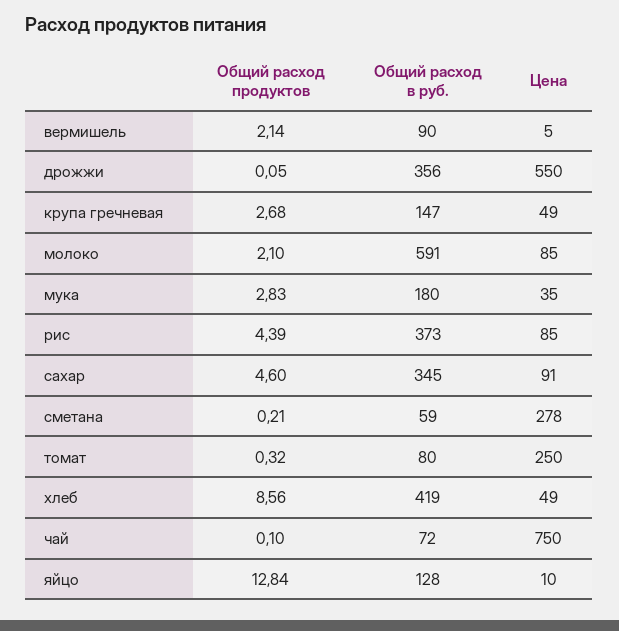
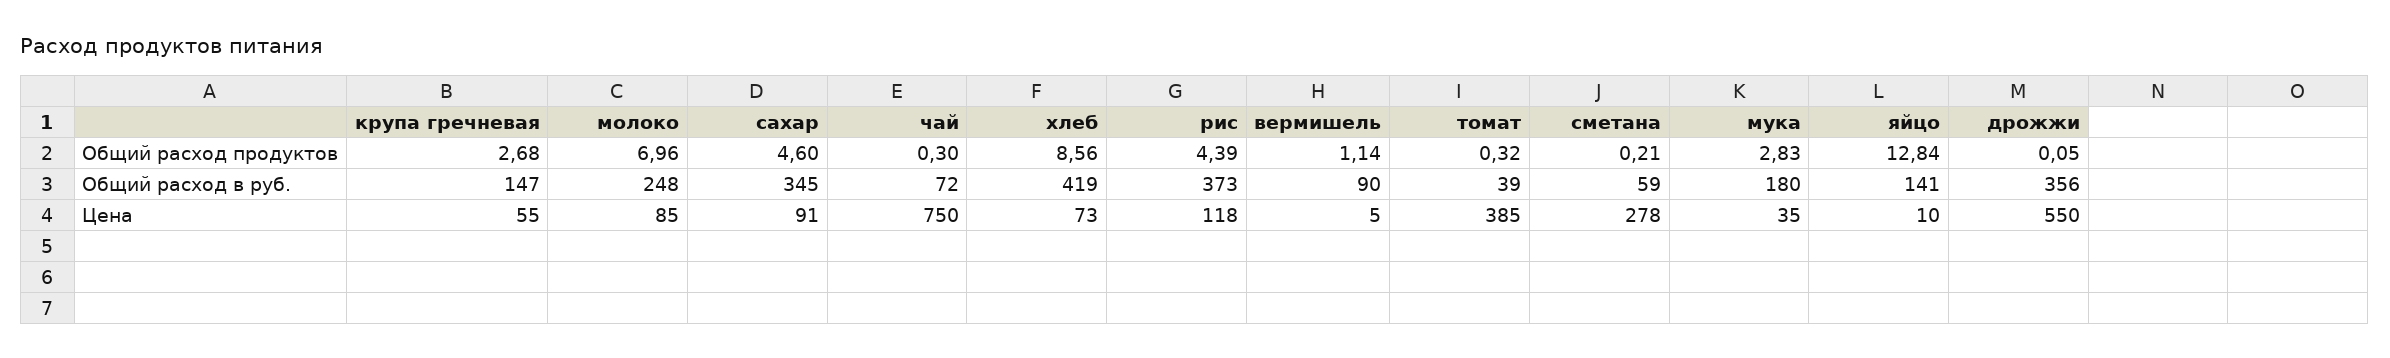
  {
    "Общий расход продуктов": {
-     "вермишель": 2.14,
+     "вермишель": 1.14,
      "дрожжи": 0.05,
      "крупа гречневая": 2.68,
-     "молоко": 2.1,
+     "молоко": 6.96,
      "мука": 2.83,
      "рис": 4.39,
      "сахар": 4.6,
      "сметана": 0.21,
      "томат": 0.32,
      "хлеб": 8.56,
-     "чай": 0.1,
+     "чай": 0.3,
      "яйцо": 12.84
    },
    "Общий расход в руб.": {
      "вермишель": 90,
      "дрожжи": 356,
      "крупа гречневая": 147,
-     "молоко": 591,
+     "молоко": 248,
      "мука": 180,
      "рис": 373,
      "сахар": 345,
      "сметана": 59,
-     "томат": 80,
+     "томат": 39,
      "хлеб": 419,
      "чай": 72,
-     "яйцо": 128
+     "яйцо": 141
    },
    "Цена": {
      "вермишель": 5,
      "дрожжи": 550,
-     "крупа гречневая": 49,
+     "крупа гречневая": 55,
      "молоко": 85,
      "мука": 35,
-     "рис": 85,
+     "рис": 118,
      "сахар": 91,
      "сметана": 278,
-     "томат": 250,
+     "томат": 385,
-     "хлеб": 49,
+     "хлеб": 73,
      "чай": 750,
      "яйцо": 10
    }
  }

